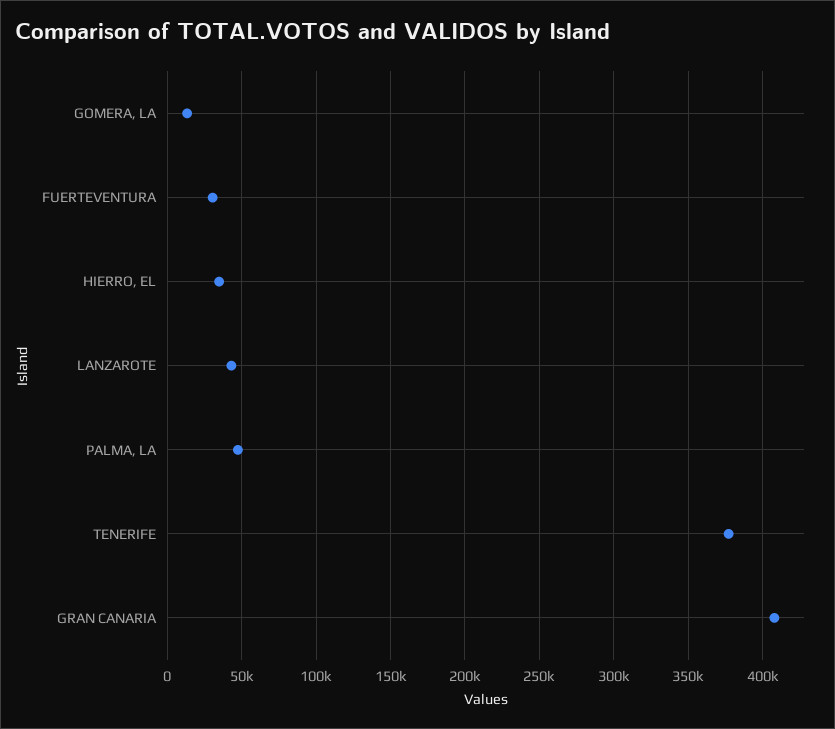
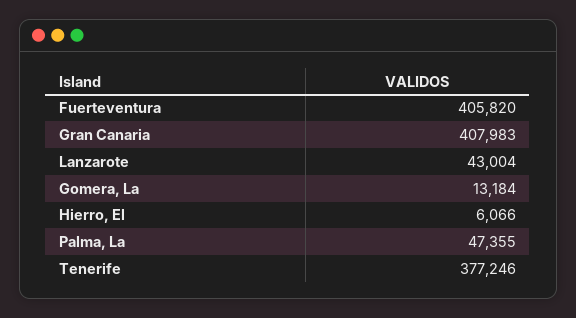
  {
    "GOMERA, LA": 13184,
-   "FUERTEVENTURA": 30000,
+   "FUERTEVENTURA": 405820,
-   "HIERRO, EL": 35000,
+   "HIERRO, EL": 6066,
    "LANZAROTE": 43004,
    "PALMA, LA": 47355,
    "TENERIFE": 377246,
    "GRAN CANARIA": 407983
  }

